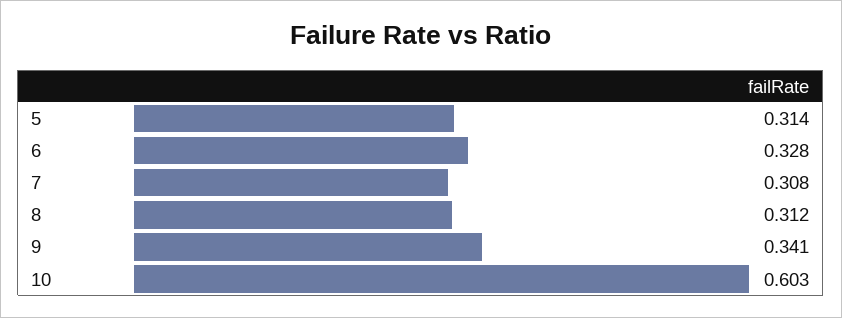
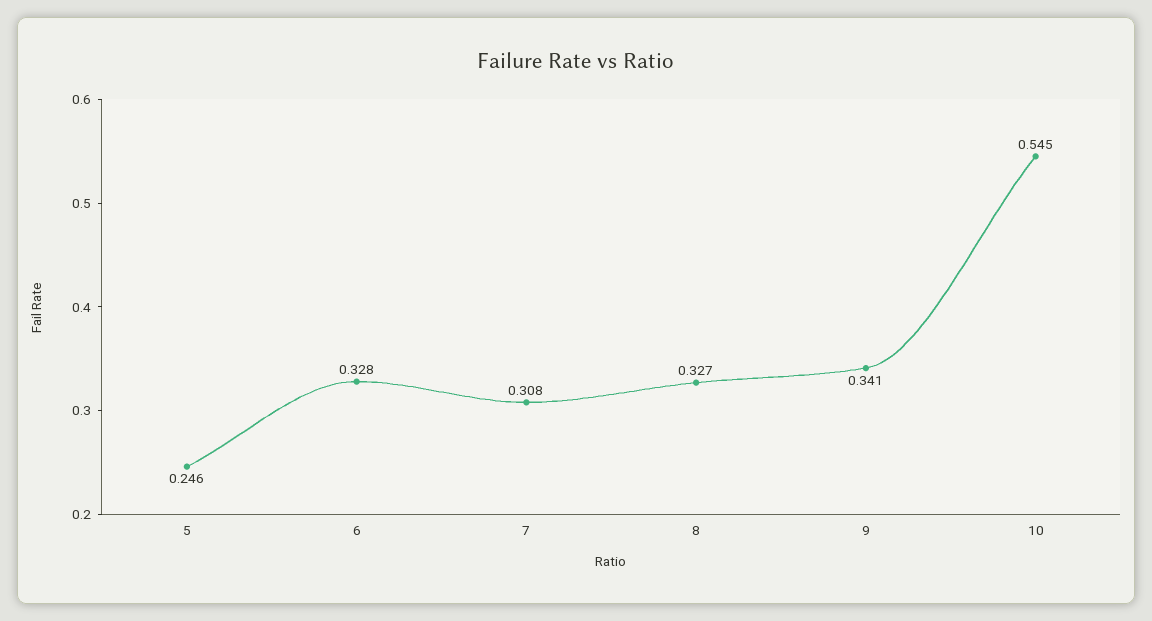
  {
-   "5": 0.314,
+   "5": 0.246,
    "6": 0.328,
    "7": 0.308,
-   "8": 0.312,
+   "8": 0.327,
    "9": 0.341,
-   "10": 0.603
+   "10": 0.545
  }

